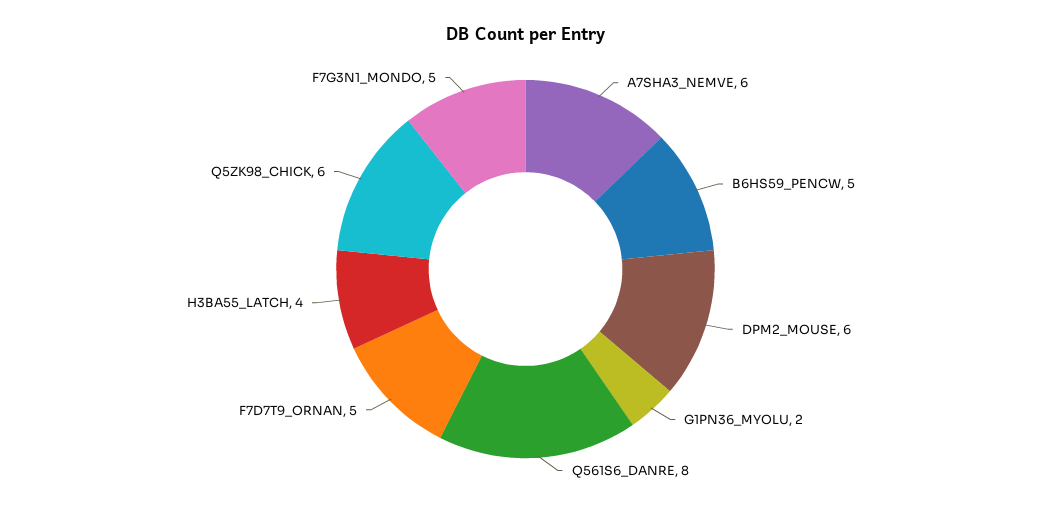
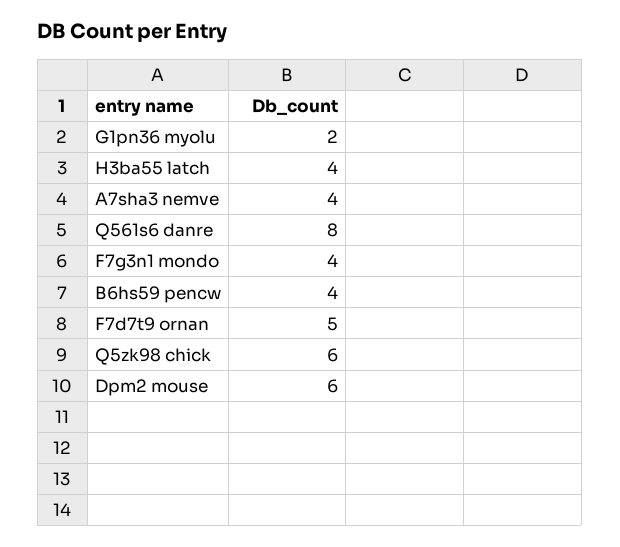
  {
-   "A7SHA3_NEMVE": 6,
+   "A7SHA3_NEMVE": 4,
-   "B6HS59_PENCW": 5,
+   "B6HS59_PENCW": 4,
    "DPM2_MOUSE": 6,
    "G1PN36_MYOLU": 2,
    "Q561S6_DANRE": 8,
    "F7D7T9_ORNAN": 5,
    "H3BA55_LATCH": 4,
    "Q5ZK98_CHICK": 6,
-   "F7G3N1_MONDO": 5
+   "F7G3N1_MONDO": 4
  }

